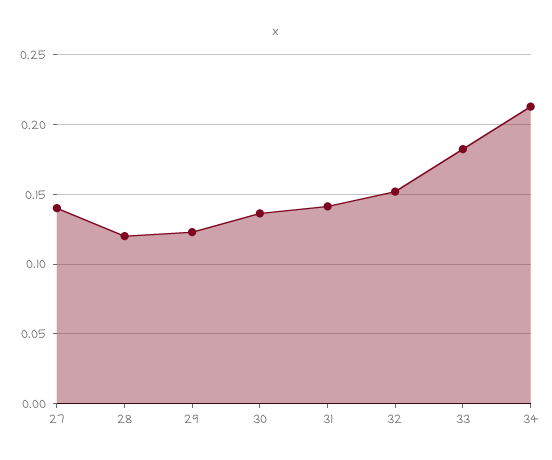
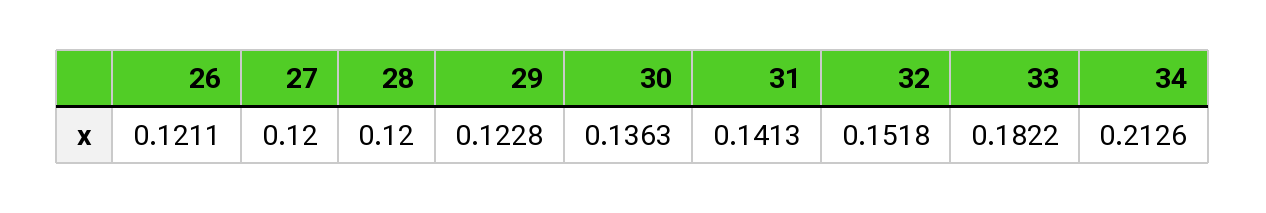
  {
-   "27": 0.14,
+   "27": 0.12,
    "28": 0.12,
    "29": 0.1228,
    "30": 0.1363,
    "31": 0.1413,
    "32": 0.1518,
    "33": 0.1822,
-   "34": 0.2126
+   "34": 0.2126,
+   "26": 0.1211
  }

